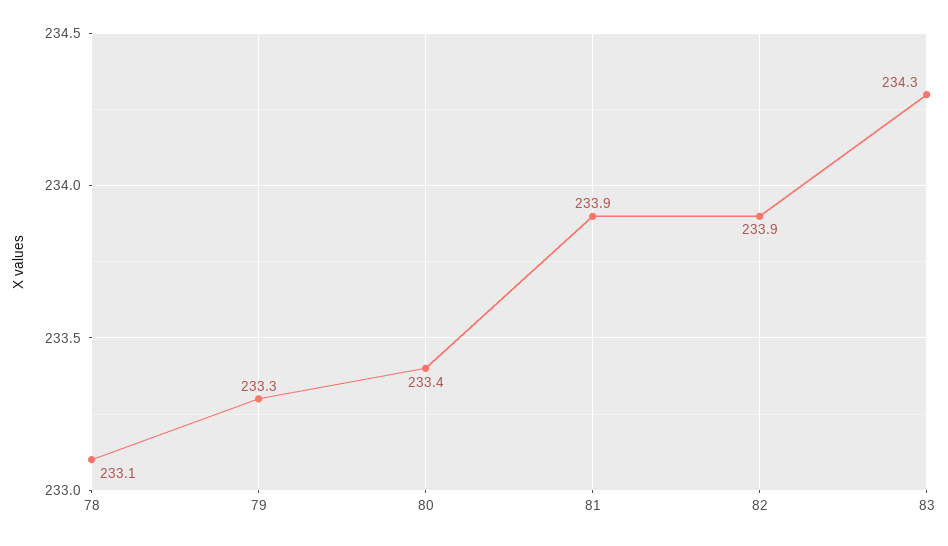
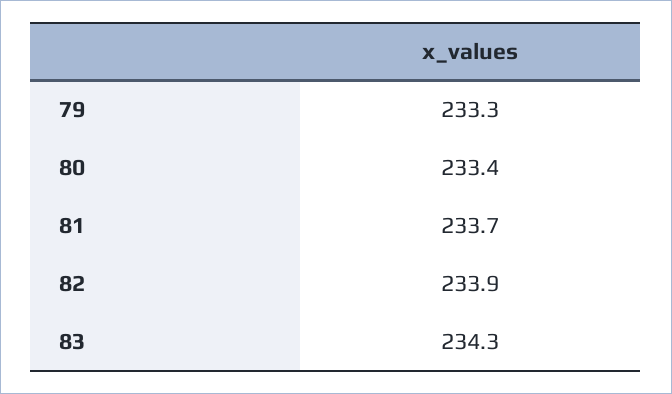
  {
-   "78": 233.1,
    "79": 233.3,
    "80": 233.4,
-   "81": 233.9,
+   "81": 233.7,
    "82": 233.9,
    "83": 234.3
  }

